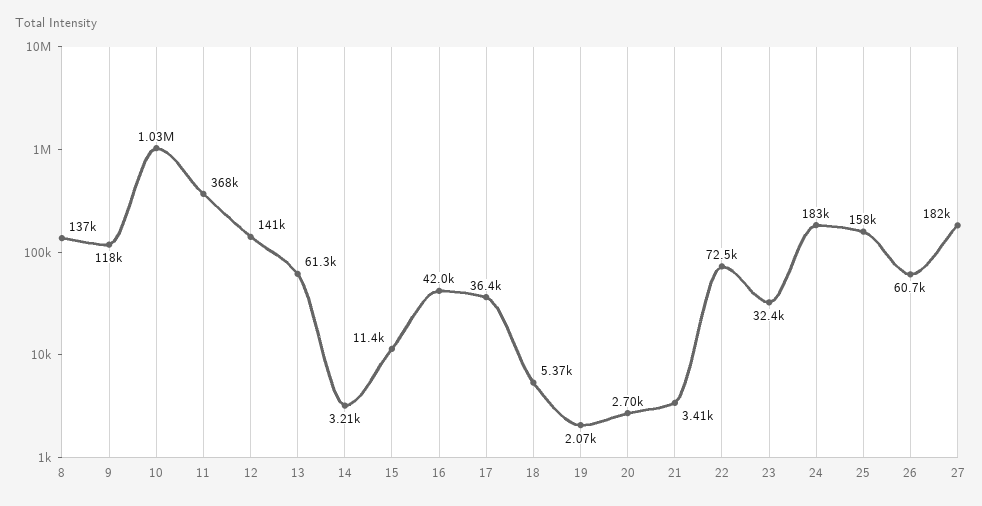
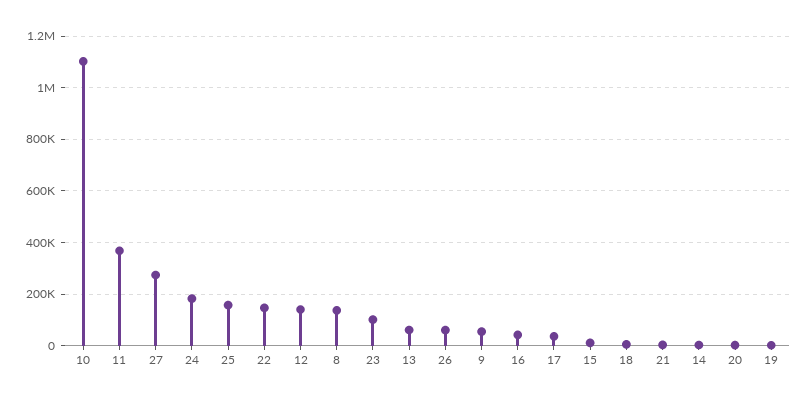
  {
    "8": 137000,
-   "9": 118000,
+   "9": 50000,
-   "10": 1030000,
+   "10": 1100000,
    "11": 368000,
    "12": 141000,
    "13": 61300,
    "14": 3210,
    "15": 11400,
    "16": 42000,
    "17": 36400,
    "18": 5370,
    "19": 2070,
    "20": 2700,
    "21": 3410,
-   "22": 72500,
+   "22": 150000,
-   "23": 32400,
+   "23": 100000,
    "24": 183000,
    "25": 158000,
    "26": 60700,
-   "27": 182000
+   "27": 275000
  }

